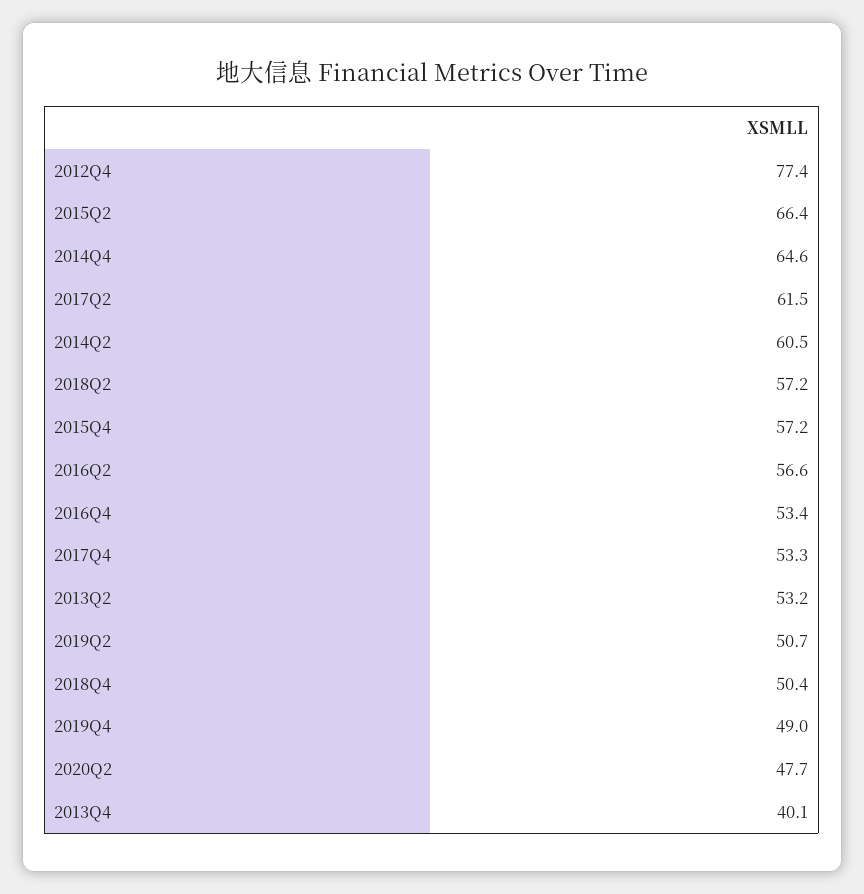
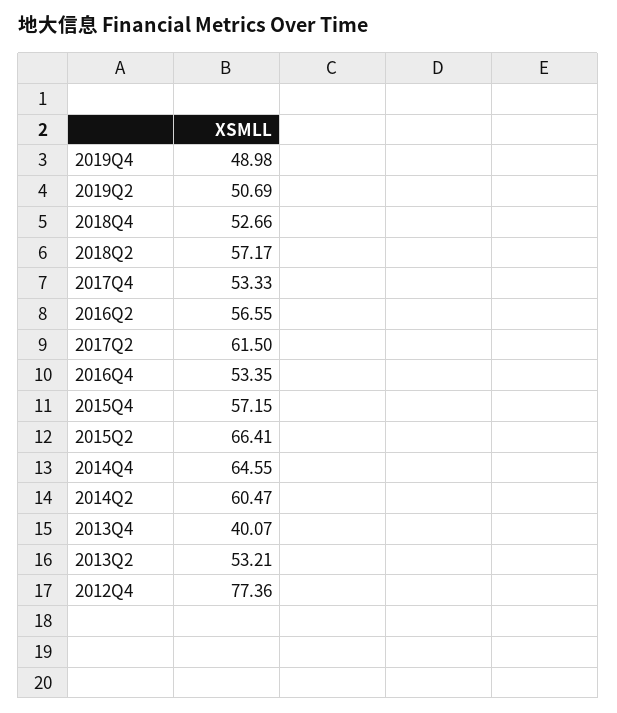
  {
    "2012Q4": 77.36,
    "2015Q2": 66.41,
    "2014Q4": 64.55,
    "2017Q2": 61.5,
    "2014Q2": 60.47,
    "2018Q2": 57.17,
    "2015Q4": 57.15,
    "2016Q2": 56.55,
    "2016Q4": 53.35,
    "2017Q4": 53.33,
    "2013Q2": 53.21,
    "2019Q2": 50.69,
-   "2018Q4": 50.4,
+   "2018Q4": 52.66,
    "2019Q4": 48.98,
-   "2020Q2": 47.7,
    "2013Q4": 40.07
  }

